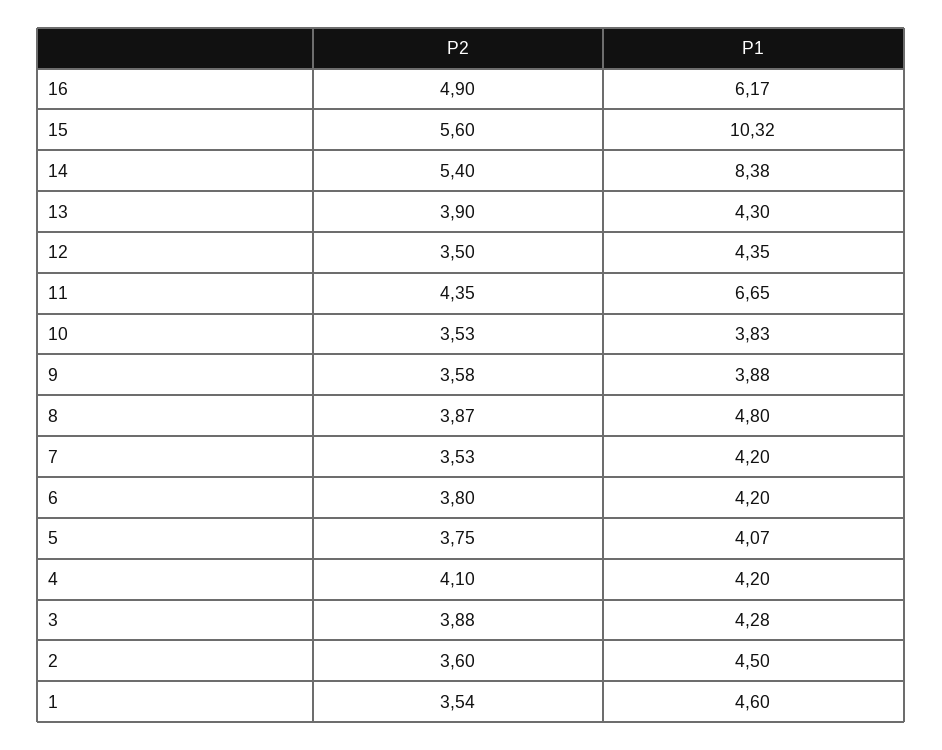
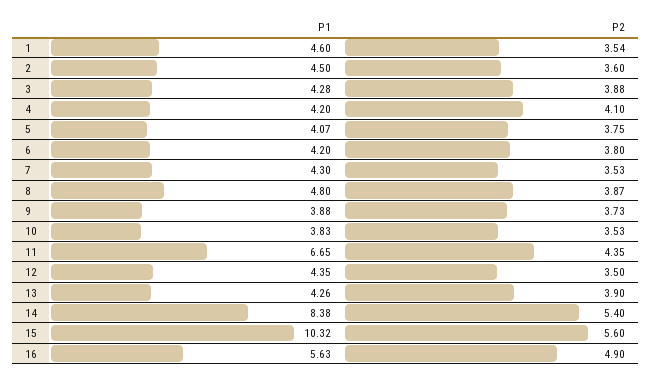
  {
    "P2": {
      "16": 4.9,
      "15": 5.6,
      "14": 5.4,
      "13": 3.9,
      "12": 3.5,
      "11": 4.35,
      "10": 3.53,
-     "9": 3.58,
+     "9": 3.73,
      "8": 3.87,
      "7": 3.53,
      "6": 3.8,
      "5": 3.75,
      "4": 4.1,
      "3": 3.88,
      "2": 3.6,
      "1": 3.54
    },
    "P1": {
-     "16": 6.17,
+     "16": 5.63,
      "15": 10.32,
      "14": 8.38,
-     "13": 4.3,
+     "13": 4.26,
      "12": 4.35,
      "11": 6.65,
      "10": 3.83,
      "9": 3.88,
      "8": 4.8,
-     "7": 4.2,
+     "7": 4.3,
      "6": 4.2,
      "5": 4.07,
      "4": 4.2,
      "3": 4.28,
      "2": 4.5,
      "1": 4.6
    }
  }

